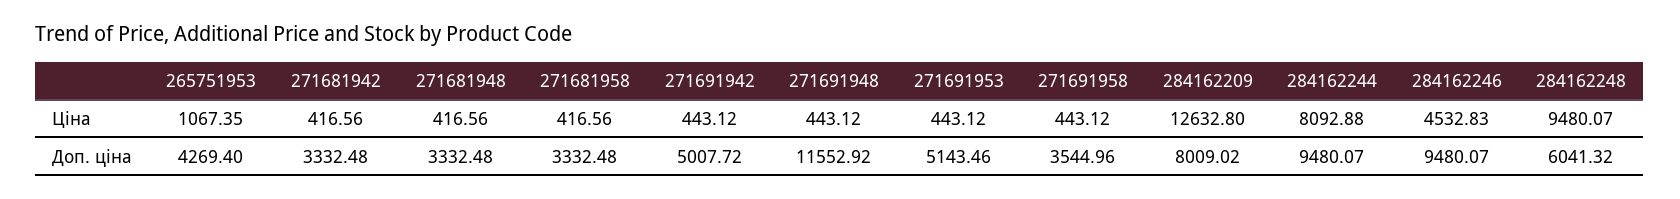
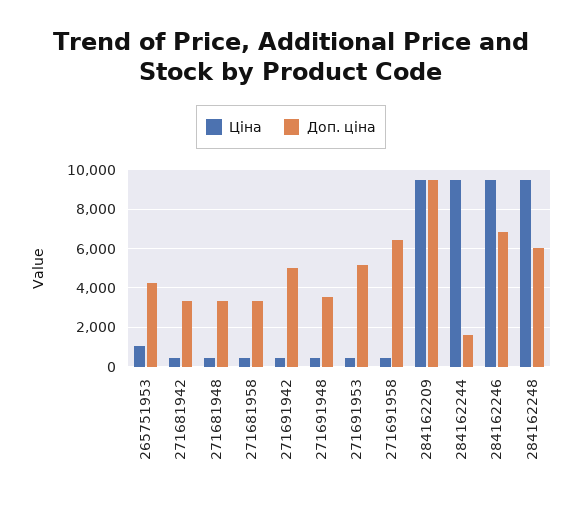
  {
    "Ціна": {
      "265751953": 1067.35,
      "271681942": 416.56,
      "271681948": 416.56,
      "271681958": 416.56,
      "271691942": 443.12,
      "271691948": 443.12,
      "271691953": 443.12,
      "271691958": 443.12,
-     "284162209": 12632.8,
+     "284162209": 9500,
-     "284162244": 8092.88,
+     "284162244": 9500,
-     "284162246": 4532.83,
+     "284162246": 9500,
      "284162248": 9480.07
    },
    "Доп. ціна": {
      "265751953": 4269.4,
      "271681942": 3332.48,
      "271681948": 3332.48,
      "271681958": 3332.48,
      "271691942": 5007.72,
-     "271691948": 11552.92,
+     "271691948": 3500,
      "271691953": 5143.46,
-     "271691958": 3544.96,
+     "271691958": 6500,
-     "284162209": 8009.02,
+     "284162209": 9500,
-     "284162244": 9480.07,
+     "284162244": 1500,
-     "284162246": 9480.07,
+     "284162246": 7000,
      "284162248": 6041.32
    }
  }

